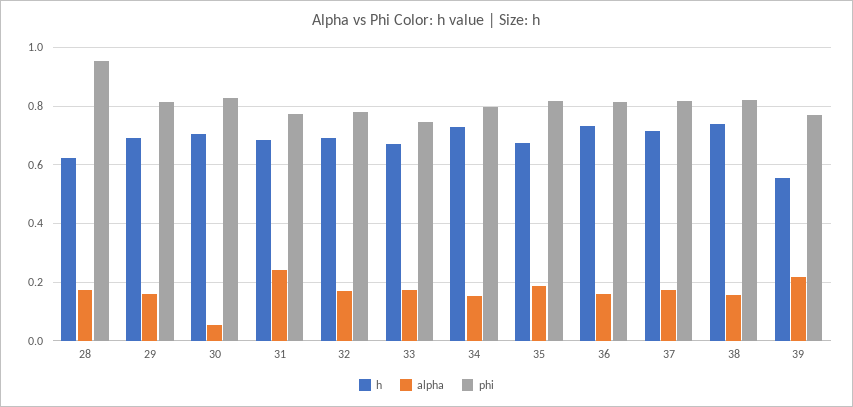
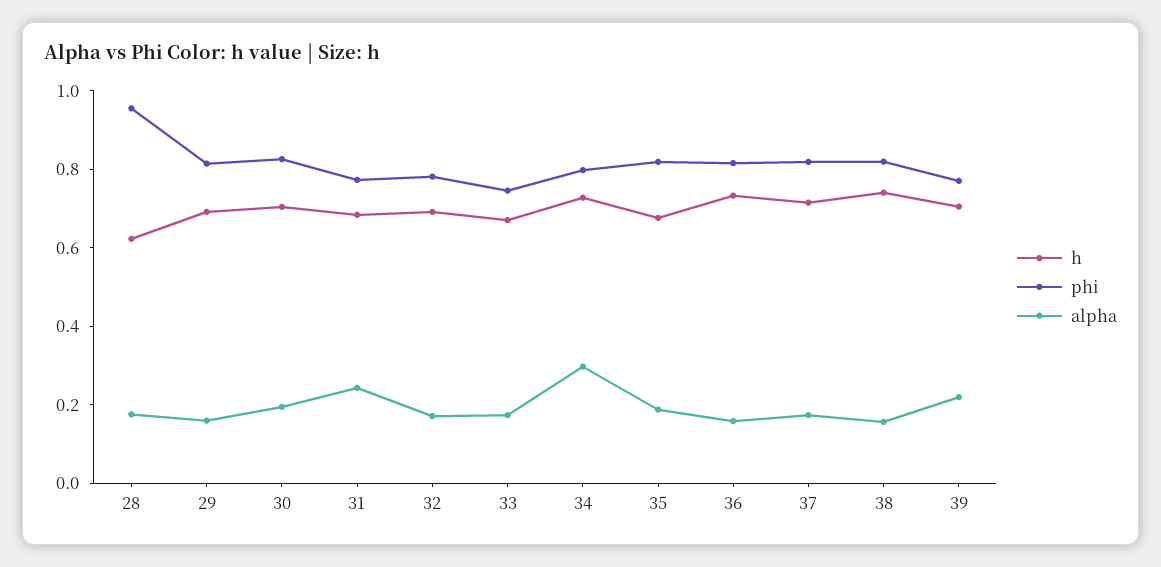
  {
    "h": {
      "28": 0.625,
      "29": 0.7,
      "30": 0.7,
      "31": 0.675,
      "32": 0.7,
      "33": 0.675,
      "34": 0.725,
      "35": 0.675,
      "36": 0.725,
      "37": 0.725,
      "38": 0.75,
-     "39": 0.55
+     "39": 0.7
    },
    "alpha": {
      "28": 0.175,
      "29": 0.15,
-     "30": 0.05,
+     "30": 0.2,
      "31": 0.25,
      "32": 0.175,
      "33": 0.175,
-     "34": 0.15,
+     "34": 0.3,
      "35": 0.175,
      "36": 0.15,
      "37": 0.175,
      "38": 0.15,
      "39": 0.225
    },
    "phi": {
      "28": 0.95,
      "29": 0.825,
      "30": 0.825,
      "31": 0.775,
      "32": 0.775,
      "33": 0.75,
      "34": 0.8,
      "35": 0.825,
      "36": 0.825,
      "37": 0.825,
      "38": 0.825,
      "39": 0.775
    }
  }

